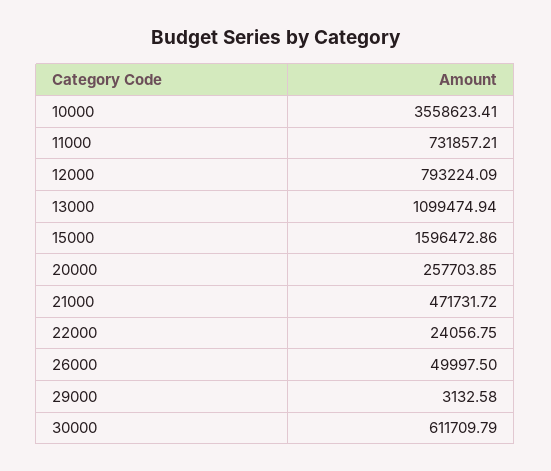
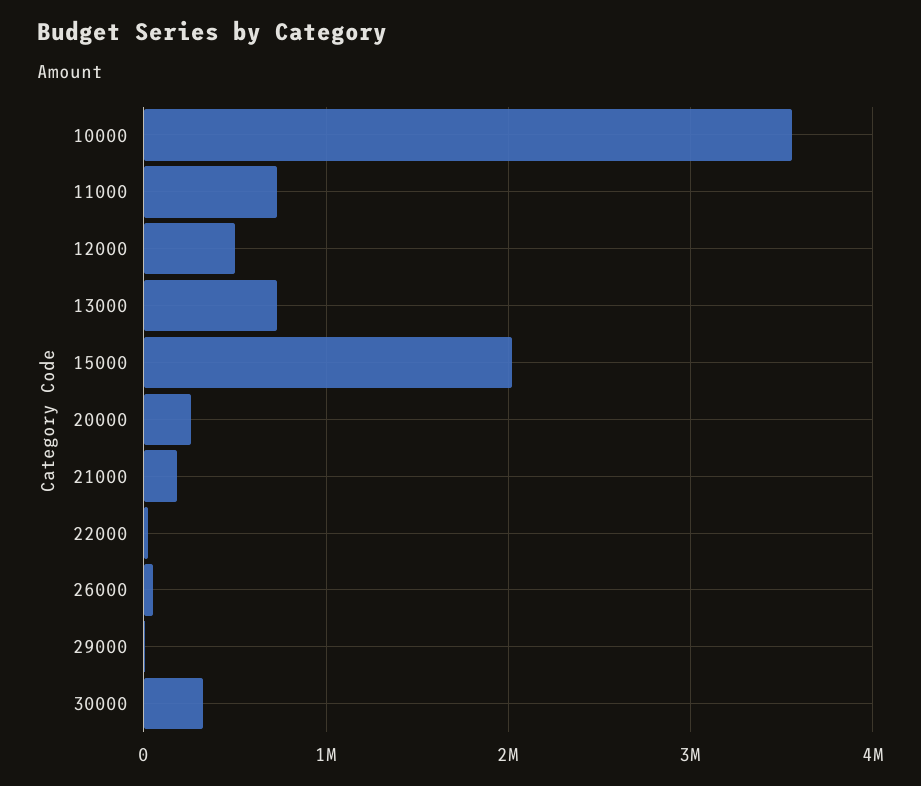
  {
    "10000": 3558623.41,
    "11000": 731857.21,
-   "12000": 793224.09,
+   "12000": 500000,
-   "13000": 1099474.94,
+   "13000": 700000,
-   "15000": 1596472.86,
+   "15000": 2000000,
    "20000": 257703.85,
-   "21000": 471731.72,
+   "21000": 200000,
    "22000": 24056.75,
    "26000": 49997.5,
    "29000": 3132.58,
-   "30000": 611709.79
+   "30000": 300000
  }

